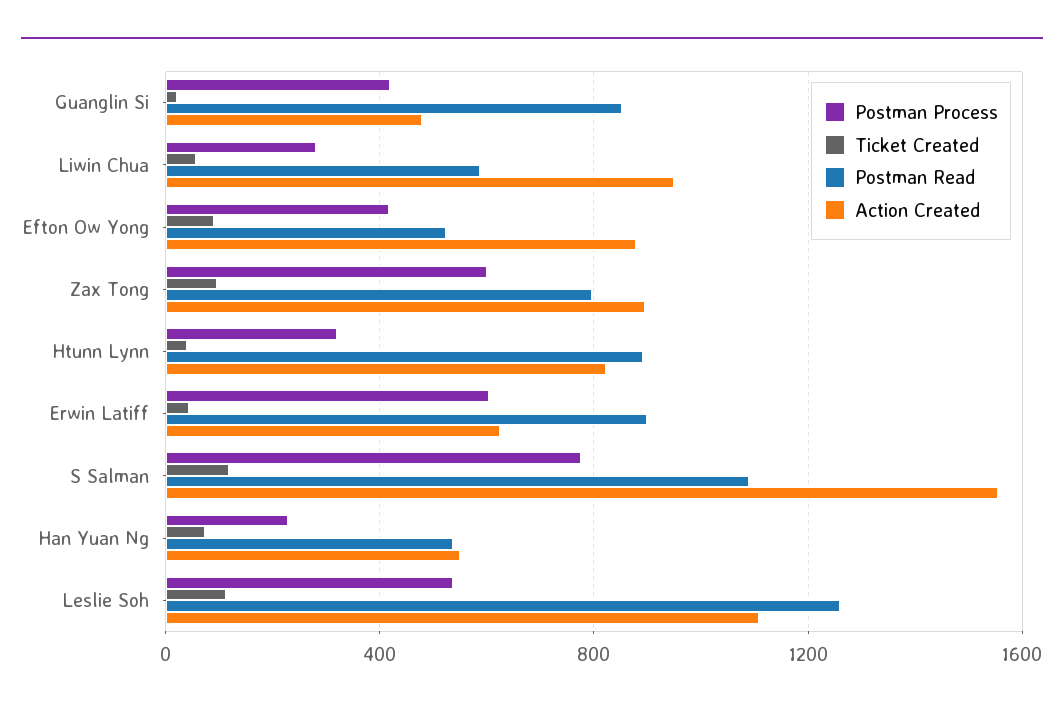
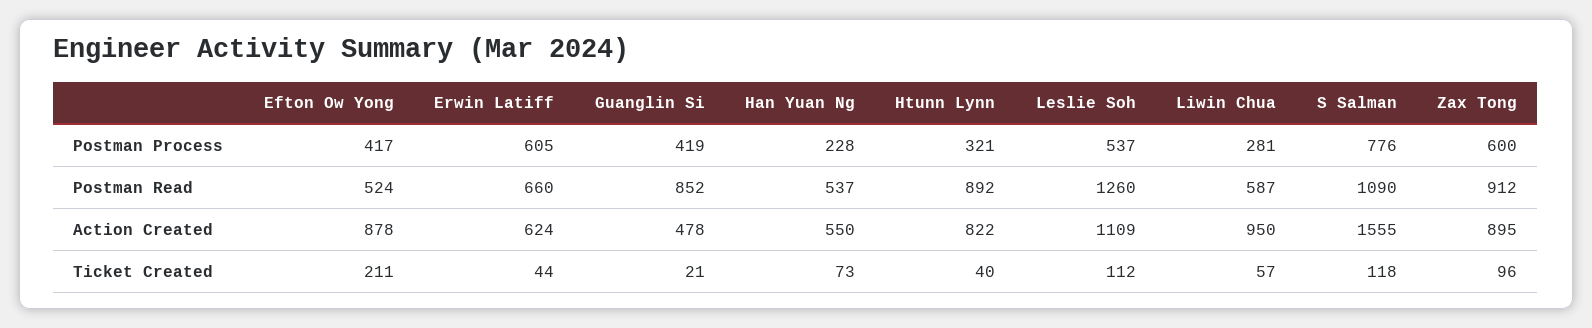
  {
    "Postman Process": {
      "Guanglin Si": 419,
      "Liwin Chua": 281,
      "Efton Ow Yong": 417,
      "Zax Tong": 600,
      "Htunn Lynn": 321,
      "Erwin Latiff": 605,
      "S Salman": 776,
      "Han Yuan Ng": 228,
      "Leslie Soh": 537
    },
    "Ticket Created": {
      "Guanglin Si": 21,
      "Liwin Chua": 57,
-     "Efton Ow Yong": 100,
+     "Efton Ow Yong": 211,
      "Zax Tong": 96,
      "Htunn Lynn": 40,
      "Erwin Latiff": 44,
      "S Salman": 118,
      "Han Yuan Ng": 73,
      "Leslie Soh": 112
    },
    "Postman Read": {
      "Guanglin Si": 852,
      "Liwin Chua": 587,
      "Efton Ow Yong": 524,
-     "Zax Tong": 800,
+     "Zax Tong": 912,
      "Htunn Lynn": 892,
-     "Erwin Latiff": 900,
+     "Erwin Latiff": 660,
      "S Salman": 1090,
      "Han Yuan Ng": 537,
      "Leslie Soh": 1260
    },
    "Action Created": {
      "Guanglin Si": 478,
      "Liwin Chua": 950,
      "Efton Ow Yong": 878,
      "Zax Tong": 895,
      "Htunn Lynn": 822,
      "Erwin Latiff": 624,
      "S Salman": 1555,
      "Han Yuan Ng": 550,
      "Leslie Soh": 1109
    }
  }

